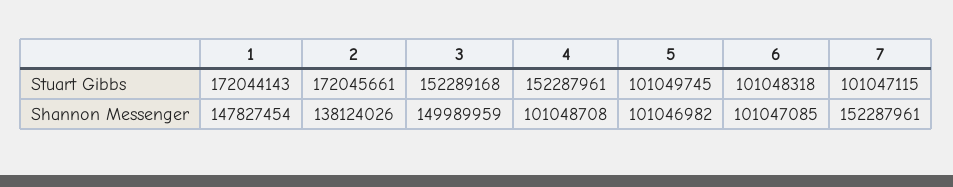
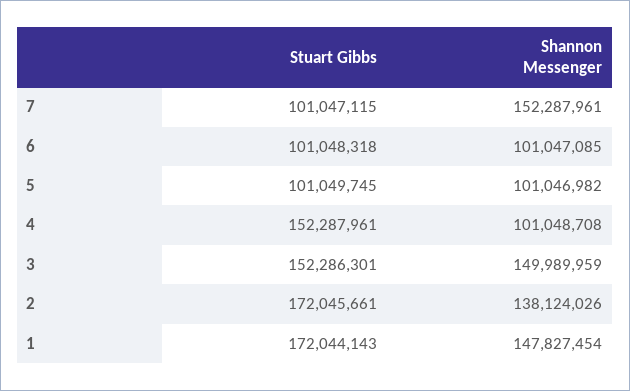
  {
    "1": {
      "Stuart Gibbs": 172044143,
      "Shannon Messenger": 147827454
    },
    "2": {
      "Stuart Gibbs": 172045661,
      "Shannon Messenger": 138124026
    },
    "3": {
-     "Stuart Gibbs": 152289168,
+     "Stuart Gibbs": 152286301,
      "Shannon Messenger": 149989959
    },
    "4": {
      "Stuart Gibbs": 152287961,
      "Shannon Messenger": 101048708
    },
    "5": {
      "Stuart Gibbs": 101049745,
      "Shannon Messenger": 101046982
    },
    "6": {
      "Stuart Gibbs": 101048318,
      "Shannon Messenger": 101047085
    },
    "7": {
      "Stuart Gibbs": 101047115,
      "Shannon Messenger": 152287961
    }
  }

